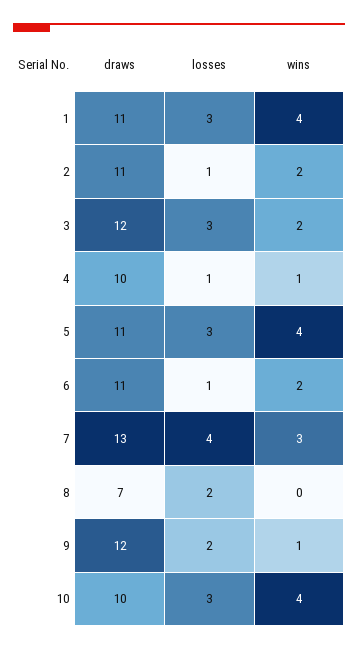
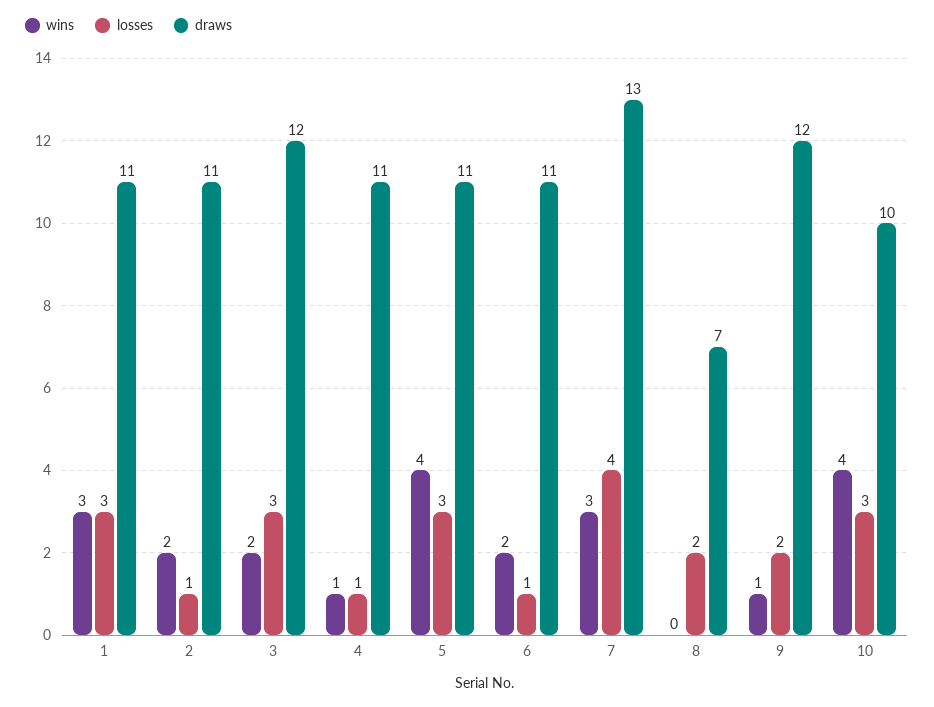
  {
    "draws": {
      "1": 11,
      "2": 11,
      "3": 12,
-     "4": 10,
+     "4": 11,
      "5": 11,
      "6": 11,
      "7": 13,
      "8": 7,
      "9": 12,
      "10": 10
    },
    "losses": {
      "1": 3,
      "2": 1,
      "3": 3,
      "4": 1,
      "5": 3,
      "6": 1,
      "7": 4,
      "8": 2,
      "9": 2,
      "10": 3
    },
    "wins": {
-     "1": 4,
+     "1": 3,
      "2": 2,
      "3": 2,
      "4": 1,
      "5": 4,
      "6": 2,
      "7": 3,
      "8": 0,
      "9": 1,
      "10": 4
    }
  }

